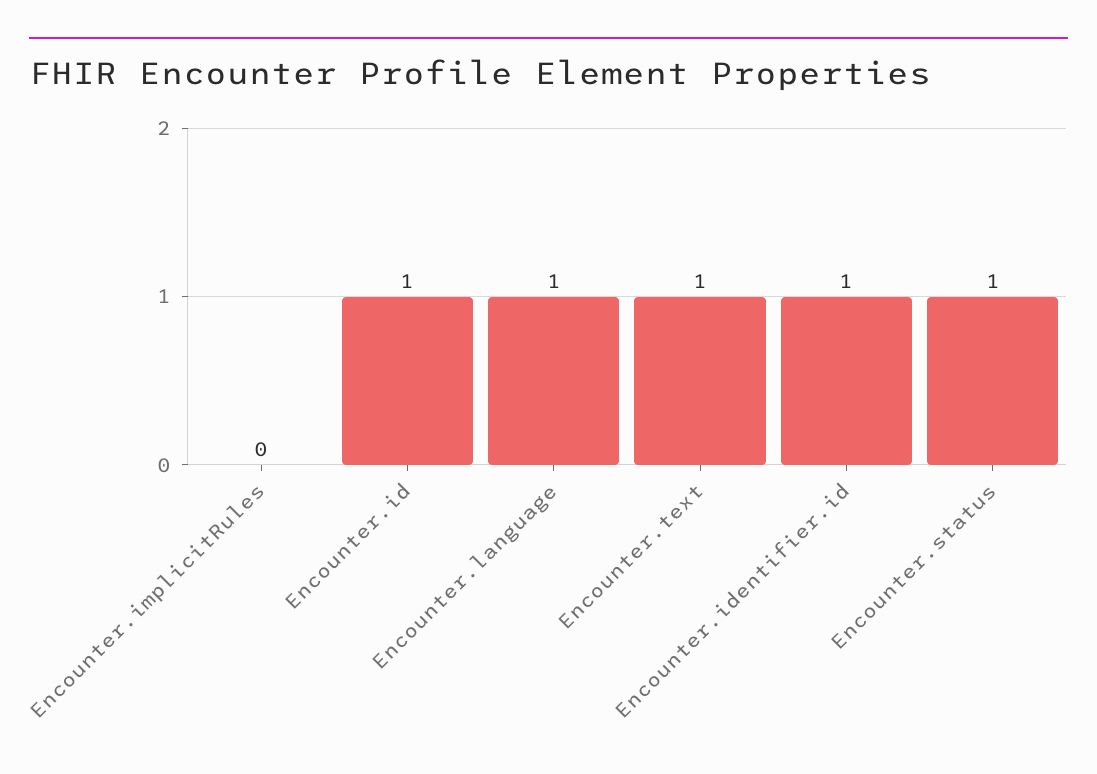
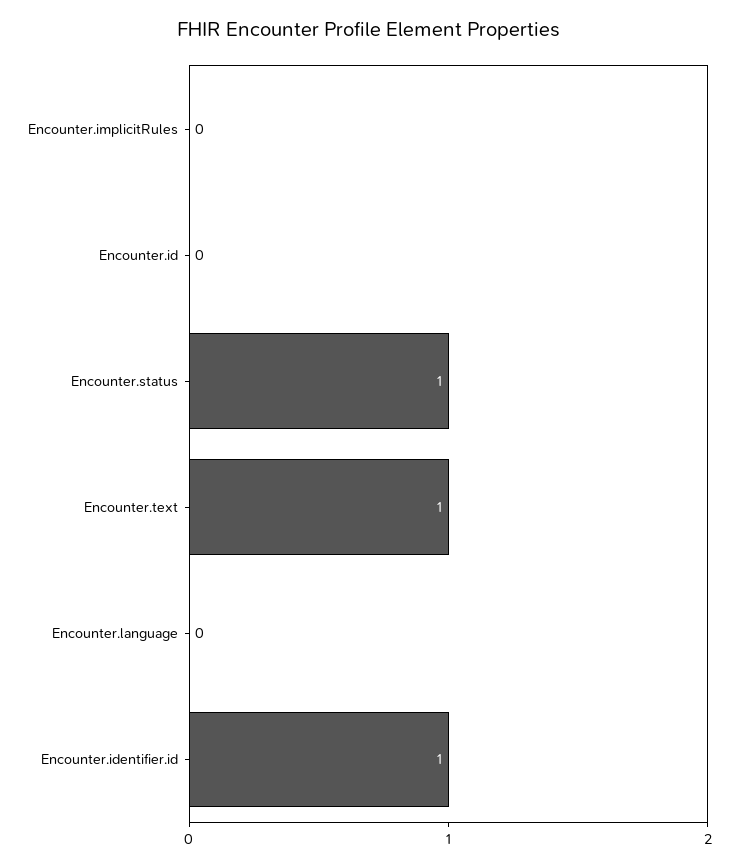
  {
    "Encounter.implicitRules": 0,
-   "Encounter.id": 1,
+   "Encounter.id": 0,
-   "Encounter.language": 1,
+   "Encounter.language": 0,
    "Encounter.text": 1,
    "Encounter.identifier.id": 1,
    "Encounter.status": 1
  }

